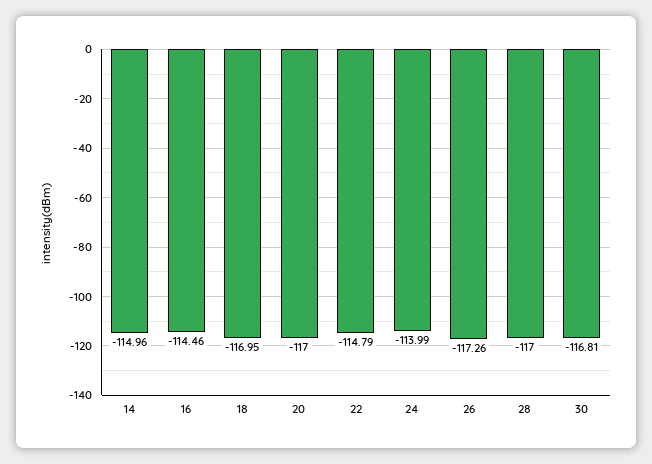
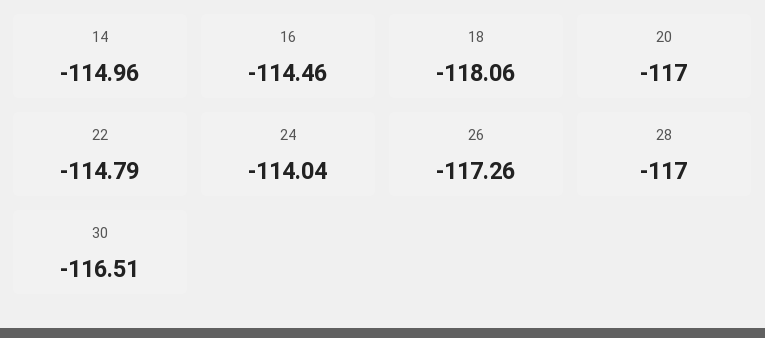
  {
    "14": -114.96,
    "16": -114.46,
-   "18": -116.95,
+   "18": -118.06,
    "20": -117,
    "22": -114.79,
-   "24": -113.99,
+   "24": -114.04,
    "26": -117.26,
    "28": -117,
-   "30": -116.81
+   "30": -116.51
  }

